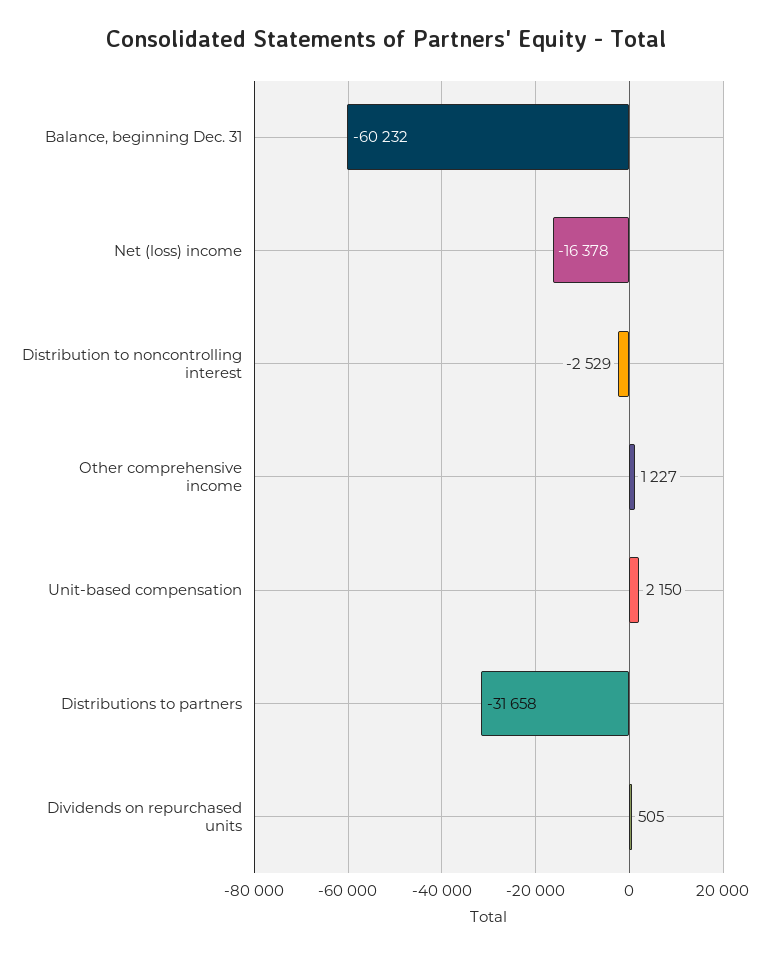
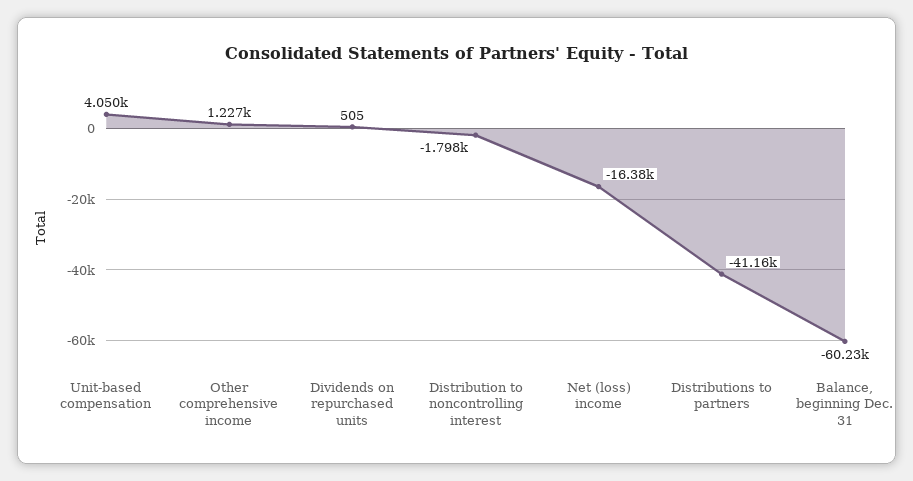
  {
    "Balance, beginning Dec. 31": -60232,
    "Net (loss) income": -16378,
-   "Distribution to noncontrolling interest": -2529,
+   "Distribution to noncontrolling interest": -1798,
    "Other comprehensive income": 1227,
-   "Unit-based compensation": 2150,
+   "Unit-based compensation": 4050,
-   "Distributions to partners": -31658,
+   "Distributions to partners": -41160,
    "Dividends on repurchased units": 505
  }

